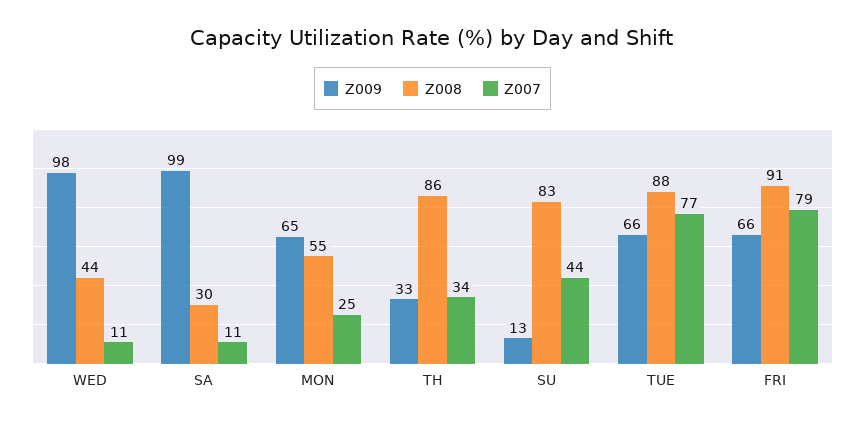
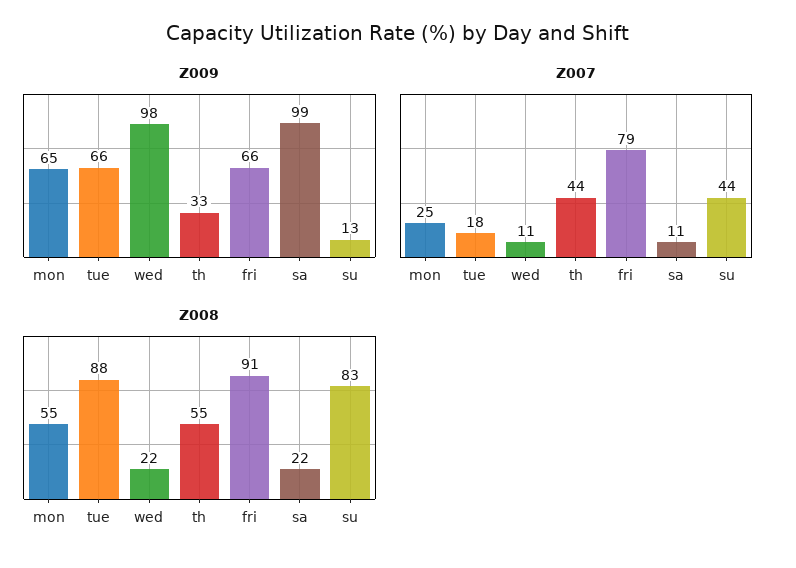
  {
    "Z009": {
      "WED": 98,
      "SA": 99,
      "MON": 65,
      "TH": 33,
      "SU": 13,
      "TUE": 66,
      "FRI": 66
    },
    "Z008": {
-     "WED": 44,
+     "WED": 22,
-     "SA": 30,
+     "SA": 22,
      "MON": 55,
-     "TH": 86,
+     "TH": 55,
      "SU": 83,
      "TUE": 88,
      "FRI": 91
    },
    "Z007": {
      "WED": 11,
      "SA": 11,
      "MON": 25,
-     "TH": 34,
+     "TH": 44,
      "SU": 44,
-     "TUE": 77,
+     "TUE": 18,
      "FRI": 79
    }
  }

